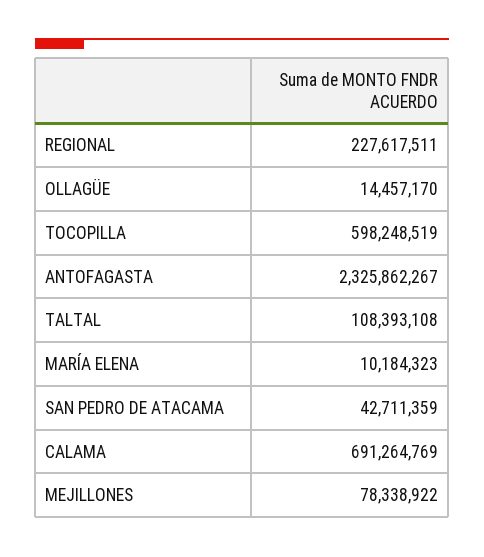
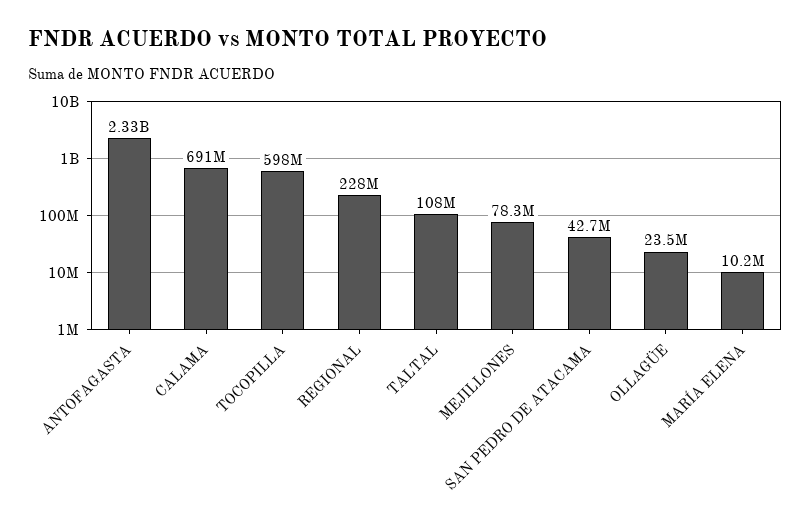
  {
    "REGIONAL": 227617511,
-   "OLLAGÜE": 14457170,
+   "OLLAGÜE": 23500000,
    "TOCOPILLA": 598248519,
    "ANTOFAGASTA": 2325862267,
    "TALTAL": 108393108,
    "MARÍA ELENA": 10184323,
    "SAN PEDRO DE ATACAMA": 42711359,
    "CALAMA": 691264769,
    "MEJILLONES": 78338922
  }

